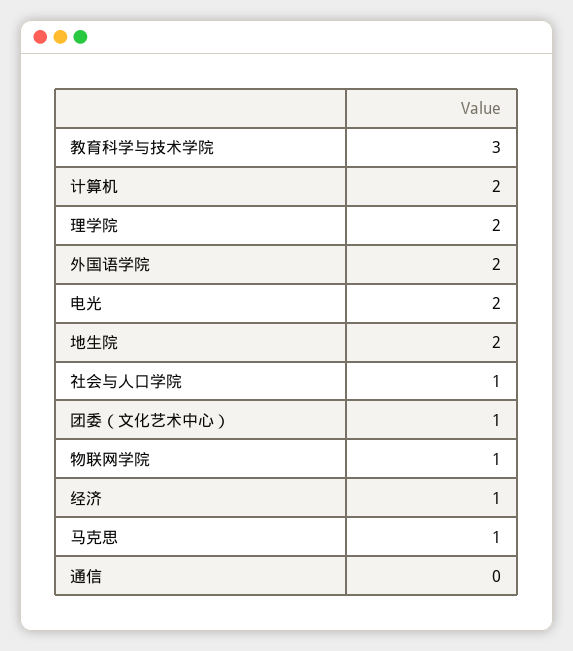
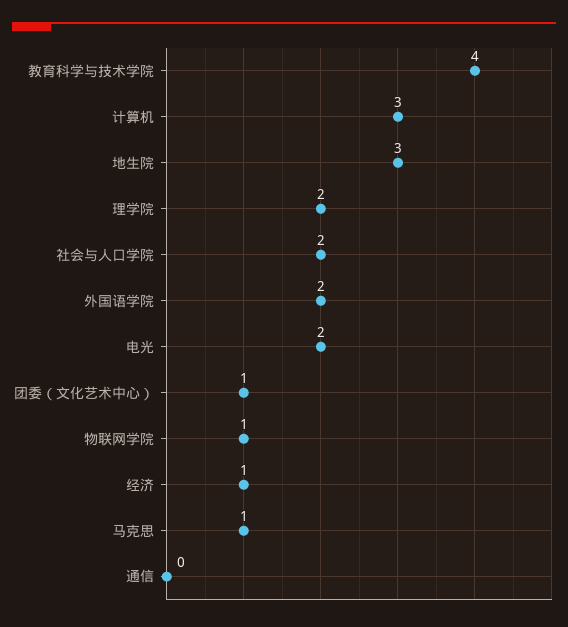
  {
-   "教育科学与技术学院": 3,
+   "教育科学与技术学院": 4,
-   "计算机": 2,
+   "计算机": 3,
    "理学院": 2,
    "外国语学院": 2,
    "电光": 2,
-   "地生院": 2,
+   "地生院": 3,
-   "社会与人口学院": 1,
+   "社会与人口学院": 2,
    "团委（文化艺术中心）": 1,
    "物联网学院": 1,
    "经济": 1,
    "马克思": 1,
    "通信": 0
  }

